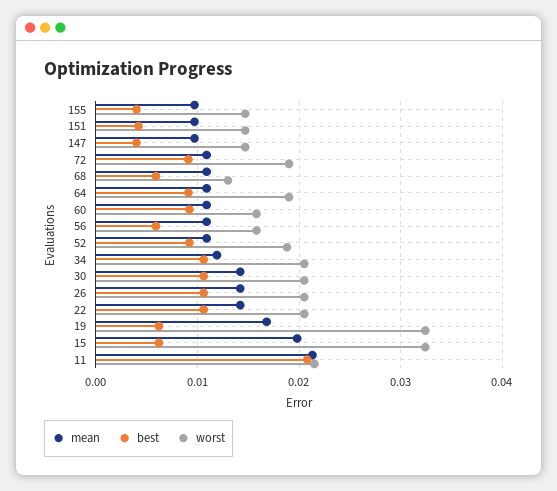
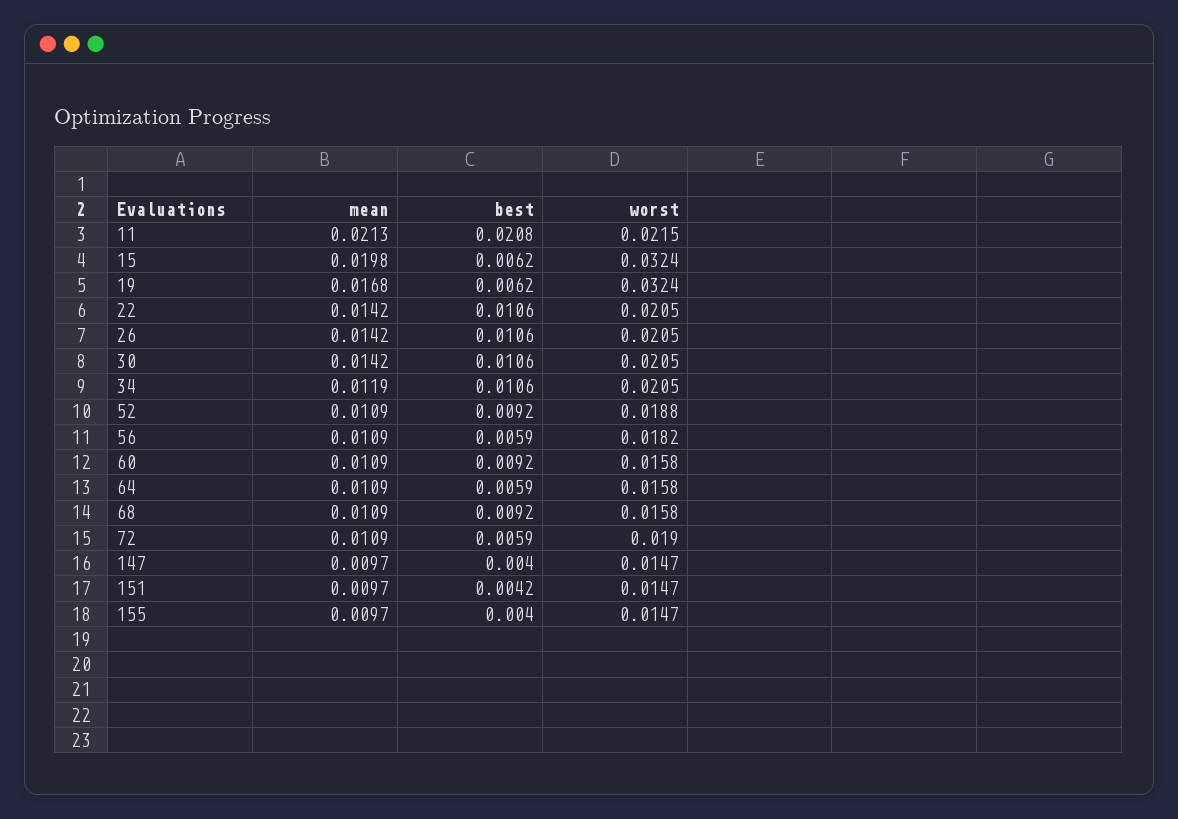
  {
    "mean": {
      "155": 0.0097,
      "151": 0.0097,
      "147": 0.0097,
      "72": 0.0109,
      "68": 0.0109,
      "64": 0.0109,
      "60": 0.0109,
      "56": 0.0109,
      "52": 0.0109,
      "34": 0.0119,
      "30": 0.0142,
      "26": 0.0142,
      "22": 0.0142,
      "19": 0.0168,
      "15": 0.0198,
      "11": 0.0213
    },
    "best": {
      "155": 0.004,
      "151": 0.0042,
      "147": 0.004,
-     "72": 0.009,
+     "72": 0.0059,
-     "68": 0.006,
+     "68": 0.0092,
-     "64": 0.009,
+     "64": 0.0059,
      "60": 0.0092,
      "56": 0.0059,
      "52": 0.0092,
      "34": 0.0106,
      "30": 0.0106,
      "26": 0.0106,
      "22": 0.0106,
      "19": 0.0062,
      "15": 0.0062,
      "11": 0.0208
    },
    "worst": {
      "155": 0.0147,
      "151": 0.0147,
      "147": 0.0147,
      "72": 0.019,
-     "68": 0.013,
+     "68": 0.0158,
-     "64": 0.019,
+     "64": 0.0158,
      "60": 0.0158,
-     "56": 0.016,
+     "56": 0.0182,
      "52": 0.0188,
      "34": 0.0205,
      "30": 0.0205,
      "26": 0.0205,
      "22": 0.0205,
      "19": 0.0324,
      "15": 0.0324,
      "11": 0.0215
    }
  }

